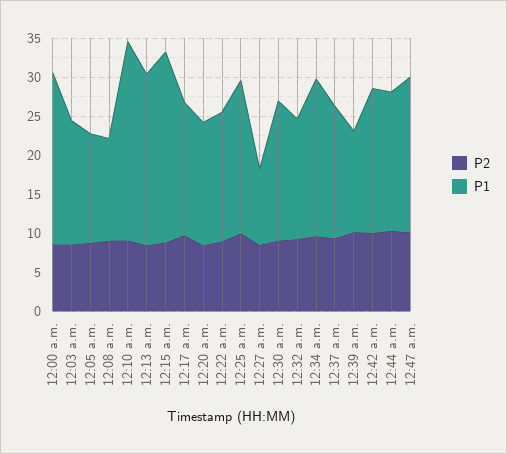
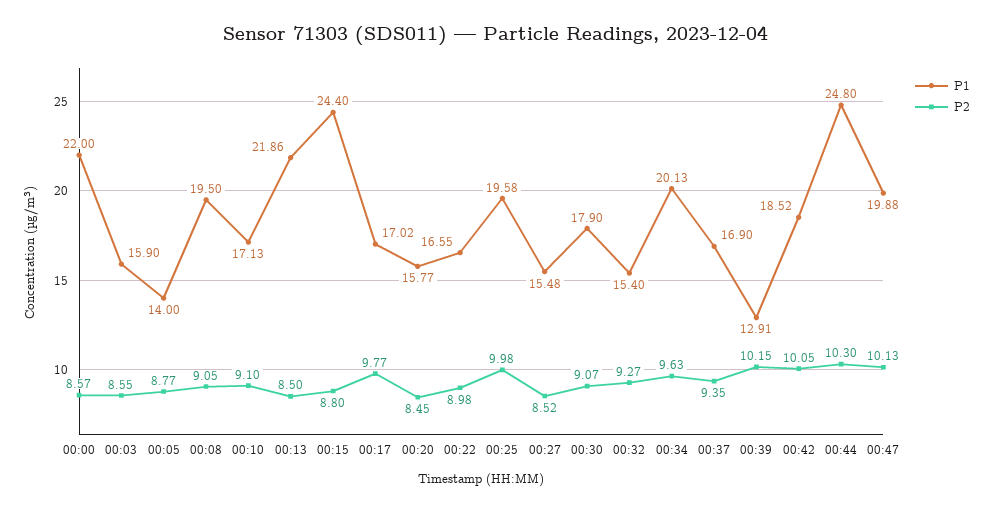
  {
    "P2": {
      "12:00 a.m.": 8.57,
      "12:03 a.m.": 8.55,
      "12:05 a.m.": 8.77,
      "12:08 a.m.": 9.05,
      "12:10 a.m.": 9.1,
      "12:13 a.m.": 8.5,
      "12:15 a.m.": 8.8,
      "12:17 a.m.": 9.77,
      "12:20 a.m.": 8.45,
      "12:22 a.m.": 8.98,
      "12:25 a.m.": 9.98,
      "12:27 a.m.": 8.52,
      "12:30 a.m.": 9.07,
      "12:32 a.m.": 9.27,
      "12:34 a.m.": 9.63,
      "12:37 a.m.": 9.35,
      "12:39 a.m.": 10.15,
      "12:42 a.m.": 10.05,
      "12:44 a.m.": 10.3,
      "12:47 a.m.": 10.13
    },
    "P1": {
      "12:00 a.m.": 22,
      "12:03 a.m.": 15.9,
      "12:05 a.m.": 14,
-     "12:08 a.m.": 12.5,
+     "12:08 a.m.": 19.5,
-     "12:10 a.m.": 25,
+     "12:10 a.m.": 17.13,
      "12:13 a.m.": 21.86,
      "12:15 a.m.": 24.4,
      "12:17 a.m.": 17.02,
      "12:20 a.m.": 15.77,
      "12:22 a.m.": 16.55,
      "12:25 a.m.": 19.58,
-     "12:27 a.m.": 10,
+     "12:27 a.m.": 15.48,
      "12:30 a.m.": 17.9,
      "12:32 a.m.": 15.4,
      "12:34 a.m.": 20.13,
      "12:37 a.m.": 16.9,
      "12:39 a.m.": 12.91,
      "12:42 a.m.": 18.52,
-     "12:44 a.m.": 17.5,
+     "12:44 a.m.": 24.8,
      "12:47 a.m.": 19.88
    }
  }

